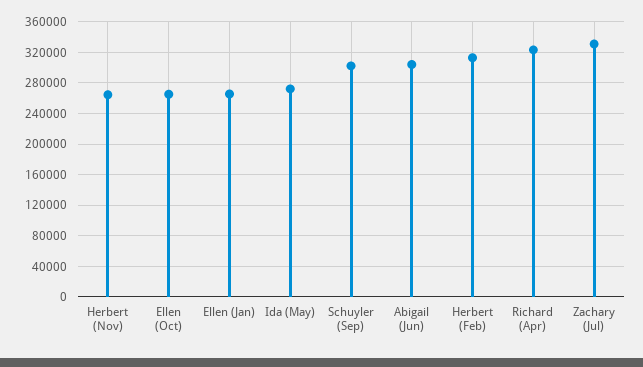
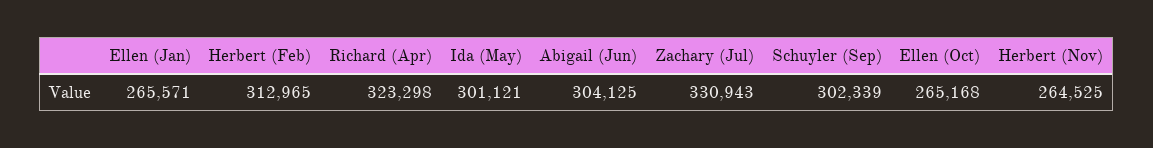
  {
    "Herbert (Nov)": 264525,
    "Ellen (Oct)": 265168,
    "Ellen (Jan)": 265571,
-   "Ida (May)": 270000,
+   "Ida (May)": 301121,
    "Schuyler (Sep)": 302339,
    "Abigail (Jun)": 304125,
    "Herbert (Feb)": 312965,
    "Richard (Apr)": 323298,
    "Zachary (Jul)": 330943
  }

